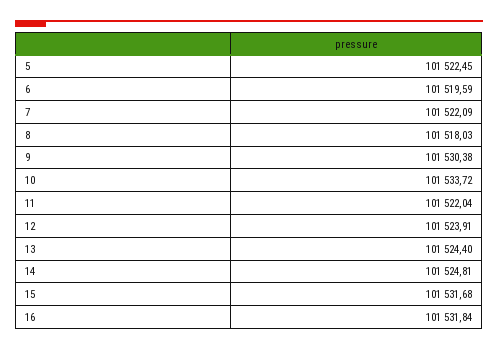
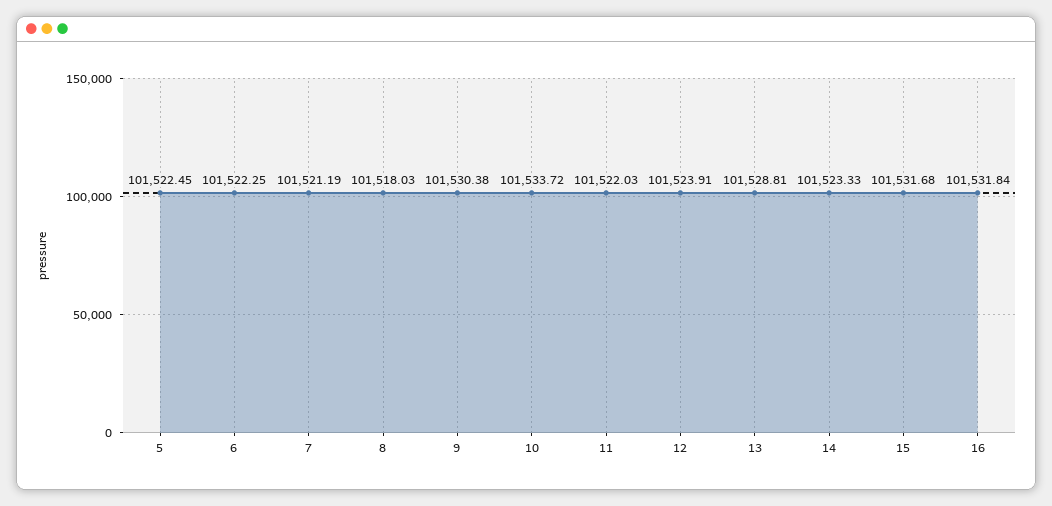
  {
    "5": 101522.45,
-   "6": 101519.59,
+   "6": 101522.25,
-   "7": 101522.09,
+   "7": 101521.19,
    "8": 101518.03,
    "9": 101530.38,
    "10": 101533.72,
-   "11": 101522.04,
+   "11": 101522.03,
    "12": 101523.91,
-   "13": 101524.4,
+   "13": 101528.81,
-   "14": 101524.81,
+   "14": 101523.33,
    "15": 101531.68,
    "16": 101531.84
  }

